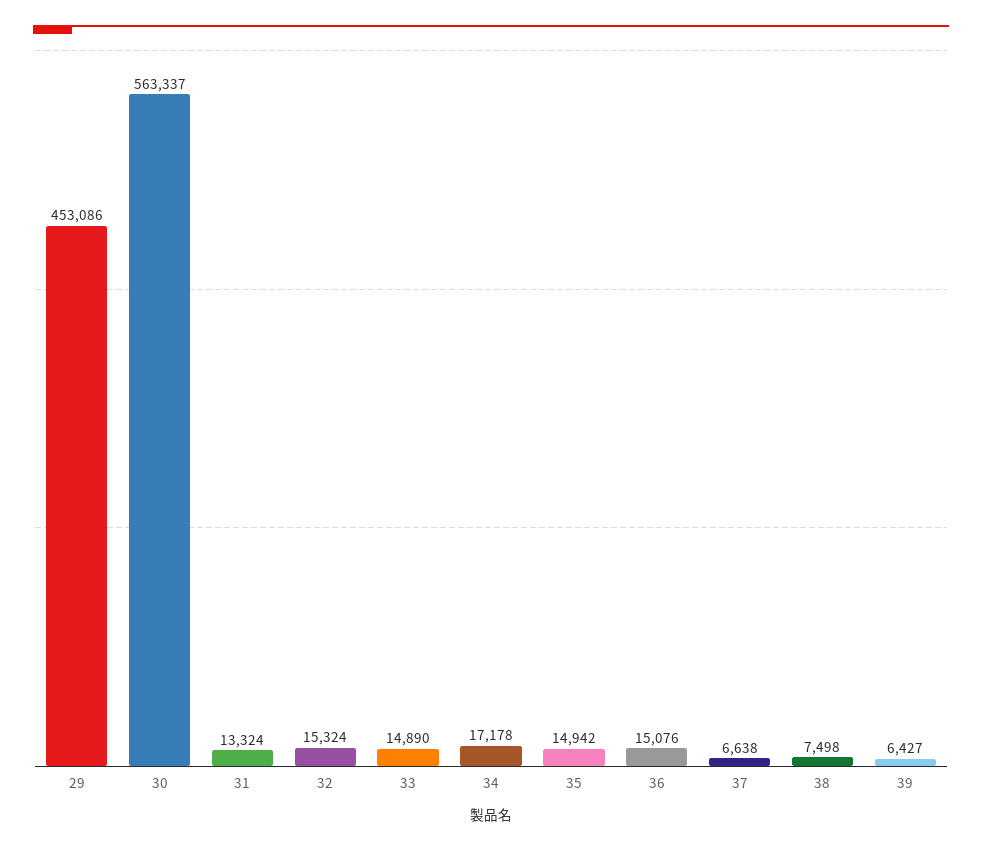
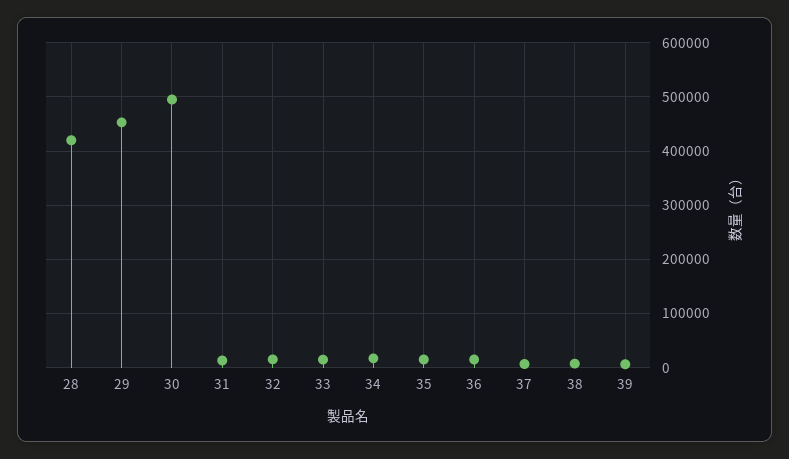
  {
    "29": 453086,
-   "30": 563337,
+   "30": 500000,
    "31": 13324,
    "32": 15324,
    "33": 14890,
    "34": 17178,
    "35": 14942,
    "36": 15076,
    "37": 6638,
    "38": 7498,
-   "39": 6427
+   "39": 6427,
+   "28": 420000
  }

